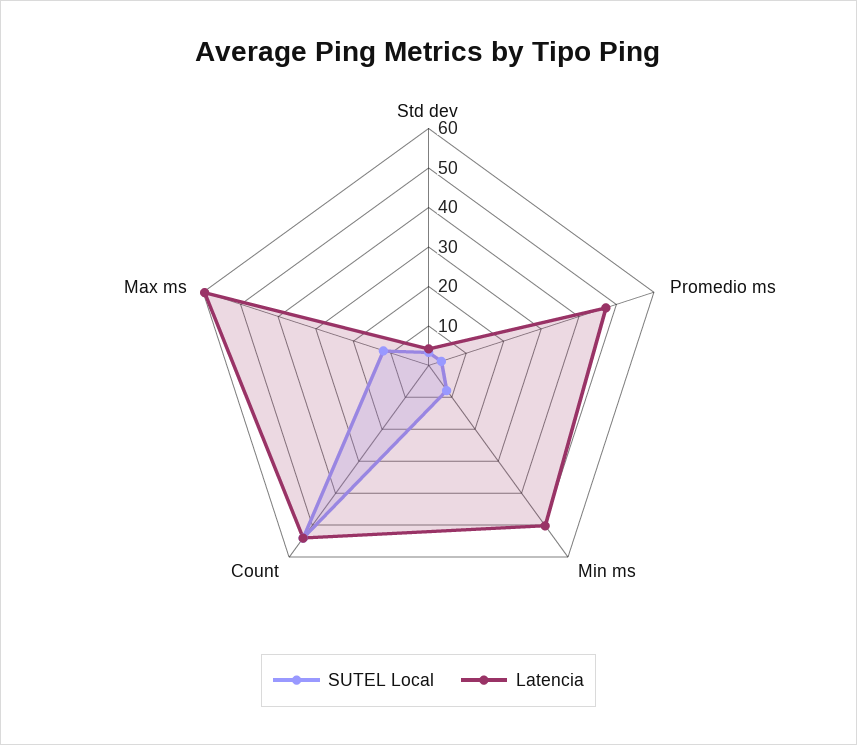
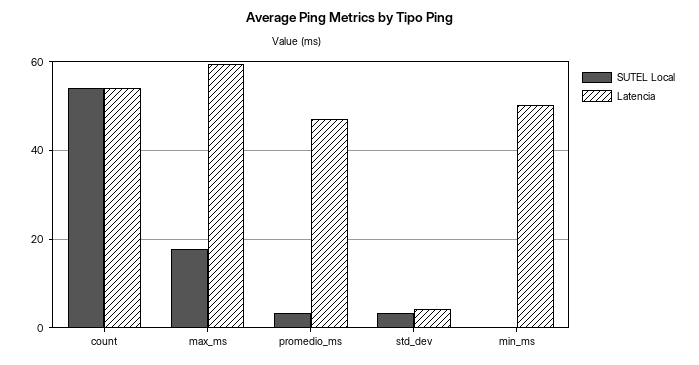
  {
    "SUTEL Local": {
      "Std dev": 4,
      "Promedio ms": 4,
-     "Min ms": 7.5,
+     "Min ms": 0,
      "Count": 54,
-     "Max ms": 12.5
+     "Max ms": 18
    },
    "Latencia": {
      "Std dev": 4,
      "Promedio ms": 48,
      "Min ms": 50,
      "Count": 54,
      "Max ms": 60
    }
  }

